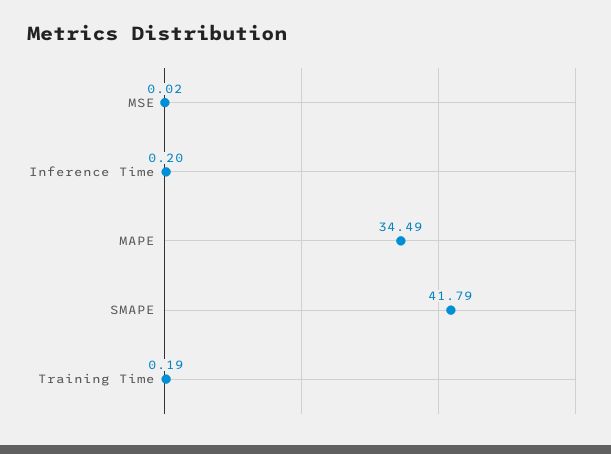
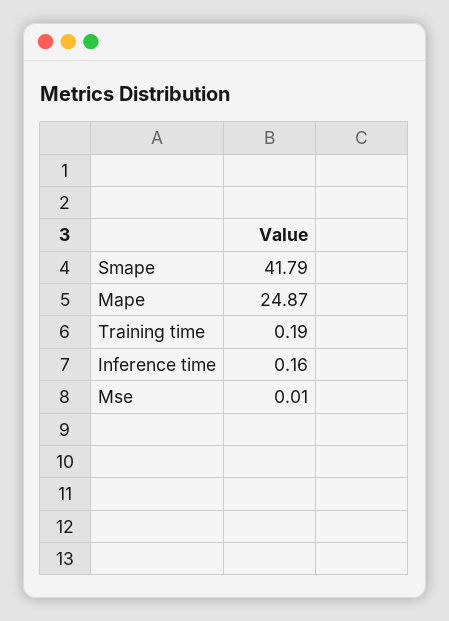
  {
-   "MSE": 0.02,
+   "MSE": 0.01,
-   "Inference Time": 0.2,
+   "Inference Time": 0.16,
-   "MAPE": 34.49,
+   "MAPE": 24.87,
    "SMAPE": 41.79,
    "Training Time": 0.19
  }

